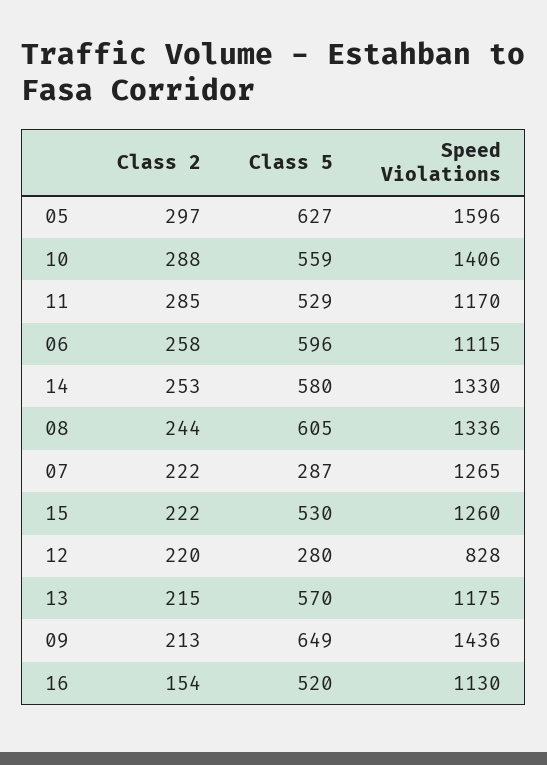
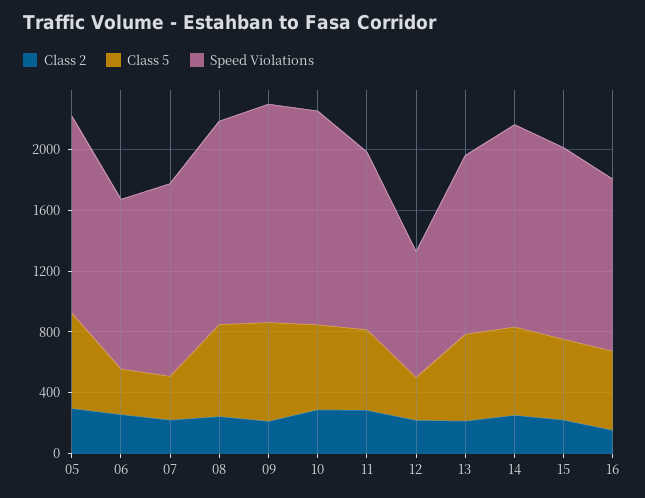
  {
    "Class 2": {
      "05": 297,
      "10": 288,
      "11": 285,
      "06": 258,
      "14": 253,
      "08": 244,
      "07": 222,
      "15": 222,
      "12": 220,
      "13": 215,
      "09": 213,
      "16": 154
    },
    "Class 5": {
      "05": 627,
      "10": 559,
      "11": 529,
-     "06": 596,
+     "06": 300,
      "14": 580,
      "08": 605,
      "07": 287,
      "15": 530,
      "12": 280,
      "13": 570,
      "09": 649,
      "16": 520
    },
    "Speed Violations": {
-     "05": 1596,
+     "05": 1300,
      "10": 1406,
      "11": 1170,
      "06": 1115,
      "14": 1330,
      "08": 1336,
      "07": 1265,
      "15": 1260,
      "12": 828,
      "13": 1175,
      "09": 1436,
      "16": 1130
    }
  }

